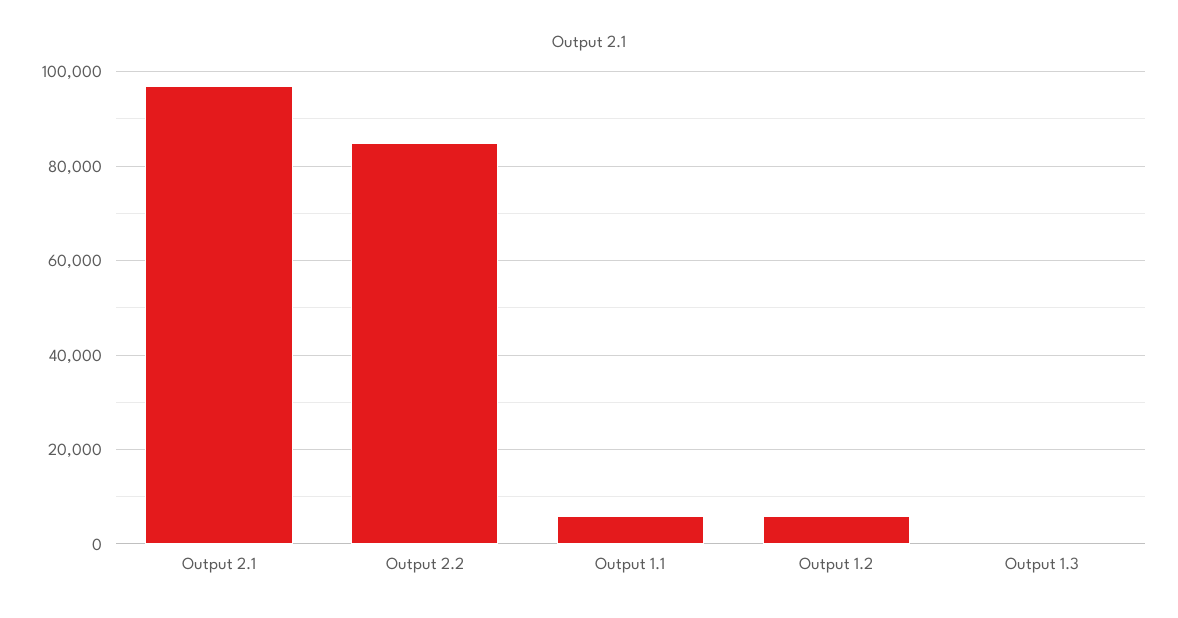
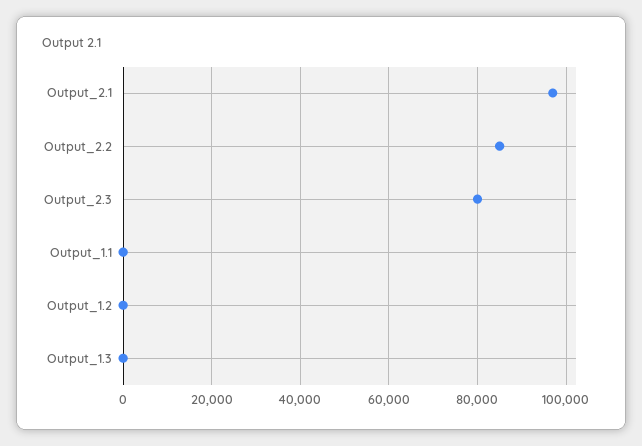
  {
    "Output 2.1": 98000,
    "Output 2.2": 86000,
-   "Output 1.1": 6000,
+   "Output 1.1": 0,
-   "Output 1.2": 6000,
+   "Output 1.2": 0,
-   "Output 1.3": 0
+   "Output 1.3": 0,
+   "Output_2.3": 80000
  }

